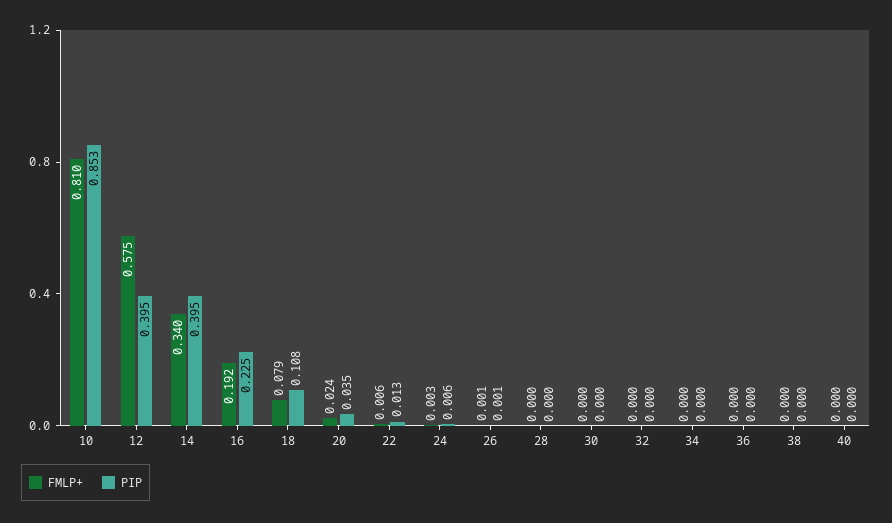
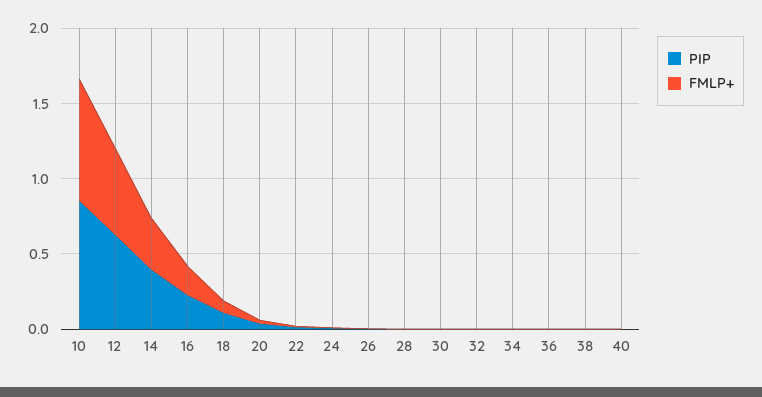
  {
    "FMLP+": {
      "10": 0.81,
      "12": 0.575,
      "14": 0.34,
      "16": 0.192,
      "18": 0.079,
      "20": 0.024,
      "22": 0.006,
      "24": 0.003,
      "26": 0.001,
      "28": 0,
      "30": 0,
      "32": 0,
      "34": 0,
      "36": 0,
      "38": 0,
      "40": 0
    },
    "PIP": {
      "10": 0.853,
-     "12": 0.395,
+     "12": 0.6,
      "14": 0.395,
      "16": 0.225,
      "18": 0.108,
      "20": 0.035,
      "22": 0.013,
      "24": 0.006,
      "26": 0.001,
      "28": 0,
      "30": 0,
      "32": 0,
      "34": 0,
      "36": 0,
      "38": 0,
      "40": 0
    }
  }

